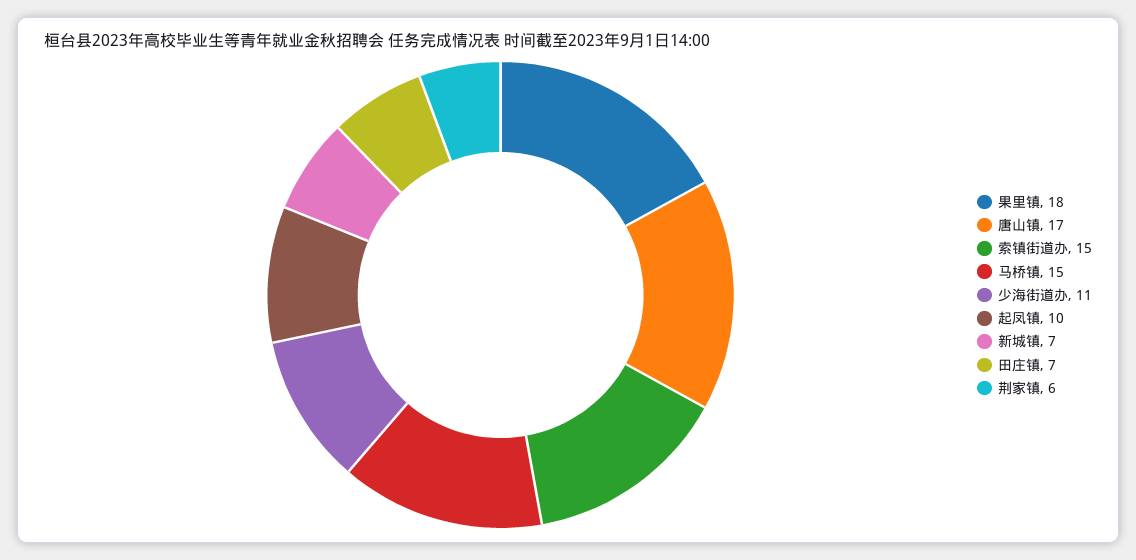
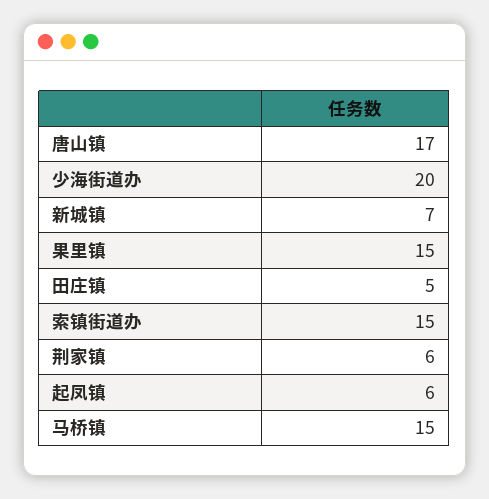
  {
-   "果里镇": 18,
+   "果里镇": 15,
    "唐山镇": 17,
    "索镇街道办": 15,
    "马桥镇": 15,
-   "少海街道办": 11,
+   "少海街道办": 20,
-   "起凤镇": 10,
+   "起凤镇": 6,
    "新城镇": 7,
-   "田庄镇": 7,
+   "田庄镇": 5,
    "荆家镇": 6
  }

